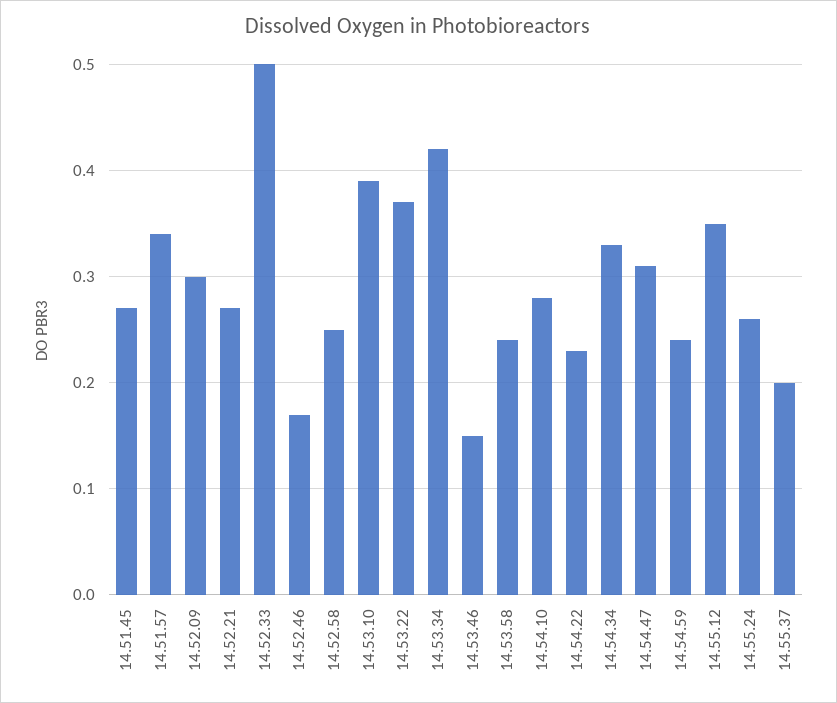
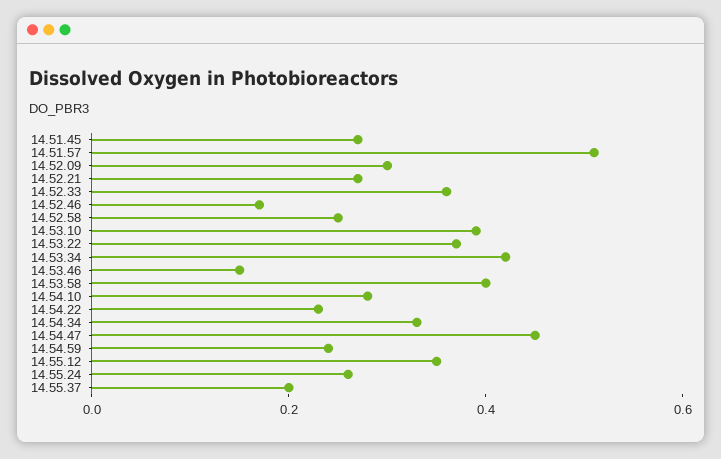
  {
    "14.51.45": 0.27,
-   "14.51.57": 0.34,
+   "14.51.57": 0.5,
    "14.52.09": 0.3,
    "14.52.21": 0.27,
-   "14.52.33": 0.5,
+   "14.52.33": 0.35,
    "14.52.46": 0.17,
    "14.52.58": 0.25,
    "14.53.10": 0.39,
    "14.53.22": 0.37,
    "14.53.34": 0.42,
    "14.53.46": 0.15,
-   "14.53.58": 0.24,
+   "14.53.58": 0.4,
    "14.54.10": 0.28,
    "14.54.22": 0.23,
    "14.54.34": 0.33,
-   "14.54.47": 0.31,
+   "14.54.47": 0.45,
    "14.54.59": 0.24,
    "14.55.12": 0.35,
    "14.55.24": 0.26,
    "14.55.37": 0.2
  }

